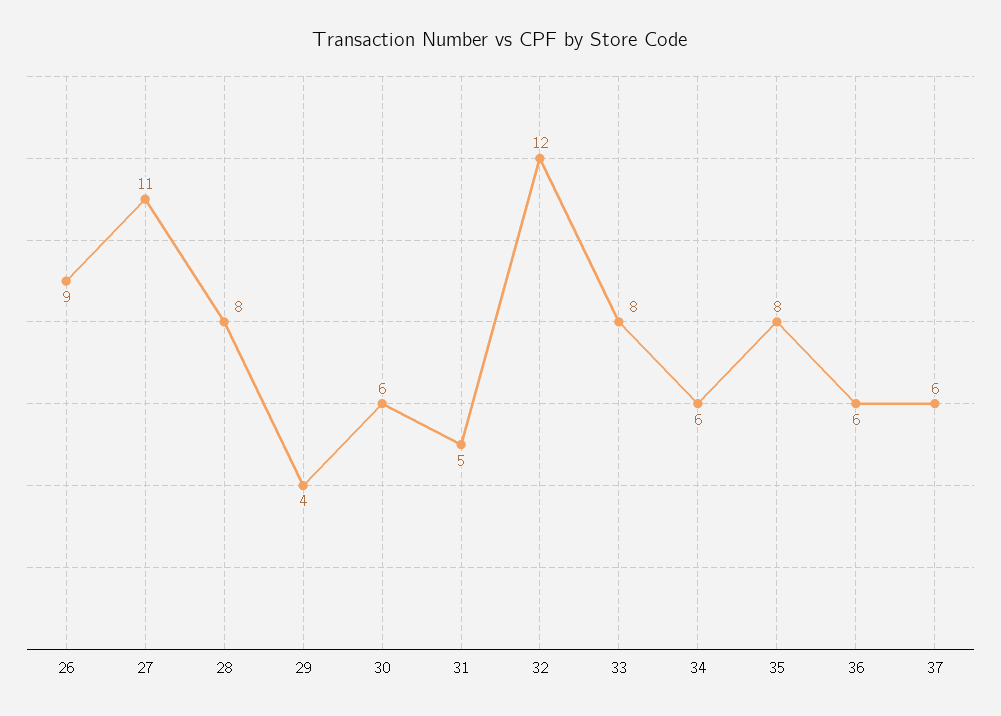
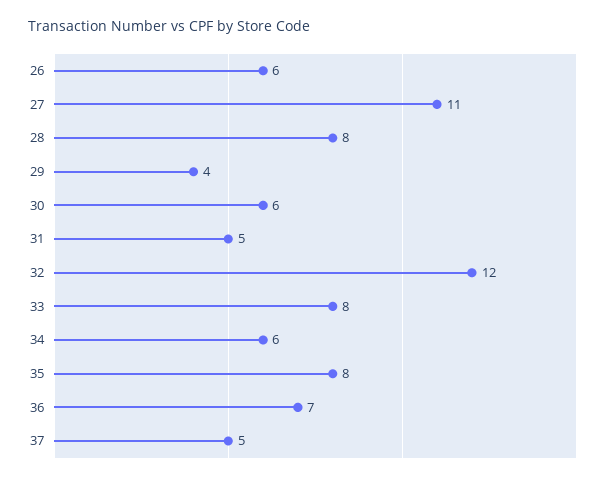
  {
-   "26": 9,
+   "26": 6,
    "27": 11,
    "28": 8,
    "29": 4,
    "30": 6,
    "31": 5,
    "32": 12,
    "33": 8,
    "34": 6,
    "35": 8,
-   "36": 6,
+   "36": 7,
-   "37": 6
+   "37": 5
  }

